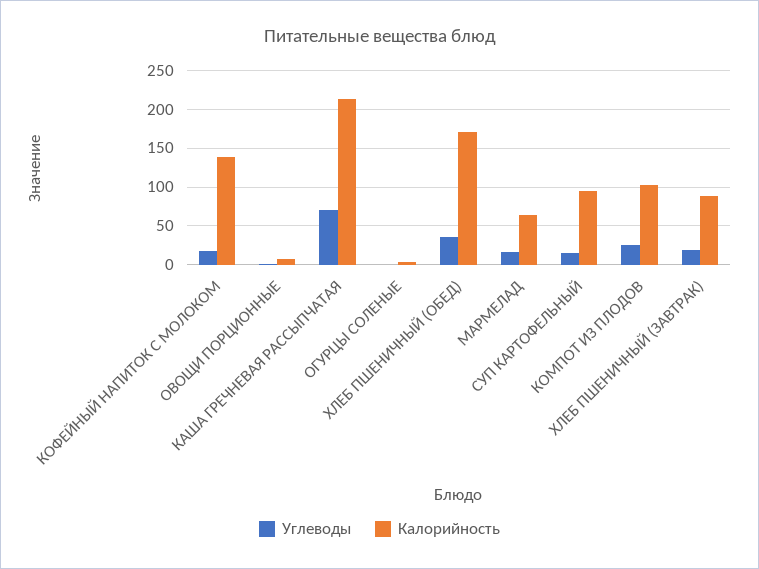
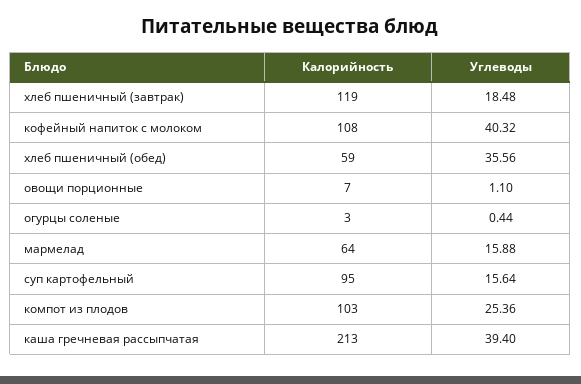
  {
    "Углеводы": {
-     "КОФЕЙНЫЙ НАПИТОК С МОЛОКОМ": 20,
+     "КОФЕЙНЫЙ НАПИТОК С МОЛОКОМ": 40.32,
      "ОВОЩИ ПОРЦИОННЫЕ": 1.1,
-     "КАША ГРЕЧНЕВАЯ РАССЫПЧАТАЯ": 70,
+     "КАША ГРЕЧНЕВАЯ РАССЫПЧАТАЯ": 39.4,
      "ОГУРЦЫ СОЛЕНЫЕ": 0.44,
      "ХЛЕБ ПШЕНИЧНЫЙ (ОБЕД)": 35.56,
      "МАРМЕЛАД": 15.88,
      "СУП КАРТОФЕЛЬНЫЙ": 15.64,
      "КОМПОТ ИЗ ПЛОДОВ": 25.36,
      "ХЛЕБ ПШЕНИЧНЫЙ (ЗАВТРАК)": 18.48
    },
    "Калорийность": {
-     "КОФЕЙНЫЙ НАПИТОК С МОЛОКОМ": 140,
+     "КОФЕЙНЫЙ НАПИТОК С МОЛОКОМ": 108,
      "ОВОЩИ ПОРЦИОННЫЕ": 7,
      "КАША ГРЕЧНЕВАЯ РАССЫПЧАТАЯ": 213,
      "ОГУРЦЫ СОЛЕНЫЕ": 3,
-     "ХЛЕБ ПШЕНИЧНЫЙ (ОБЕД)": 170,
+     "ХЛЕБ ПШЕНИЧНЫЙ (ОБЕД)": 59,
      "МАРМЕЛАД": 64,
      "СУП КАРТОФЕЛЬНЫЙ": 95,
      "КОМПОТ ИЗ ПЛОДОВ": 103,
-     "ХЛЕБ ПШЕНИЧНЫЙ (ЗАВТРАК)": 90
+     "ХЛЕБ ПШЕНИЧНЫЙ (ЗАВТРАК)": 119
    }
  }

